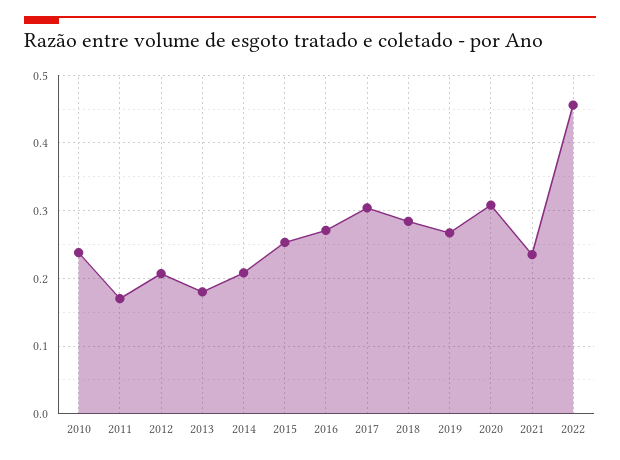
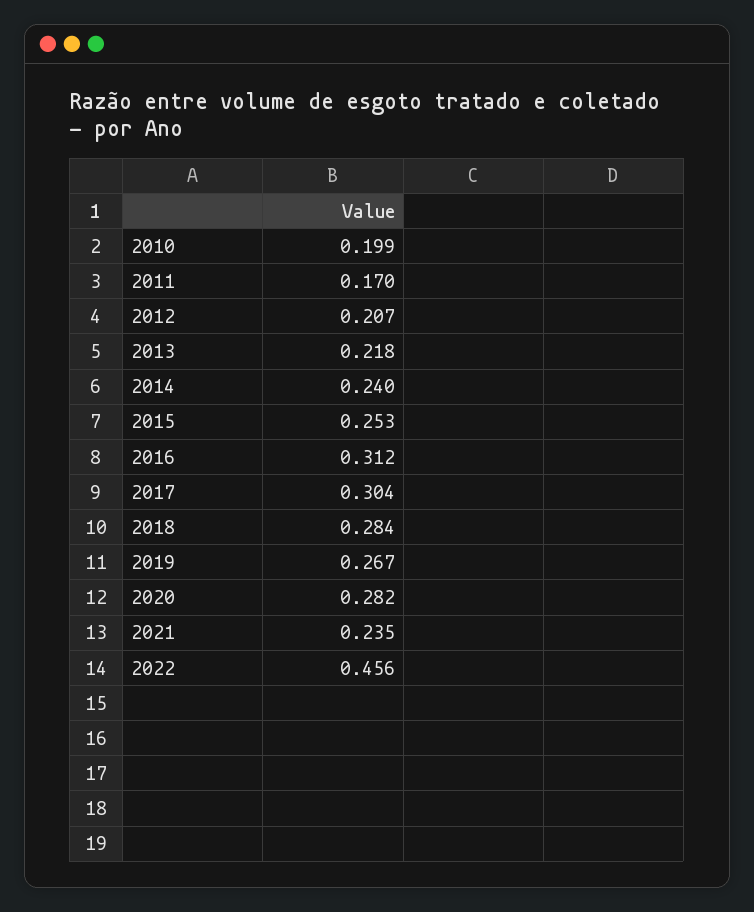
  {
-   "2010": 0.24,
+   "2010": 0.199,
    "2011": 0.17,
    "2012": 0.207,
-   "2013": 0.18,
+   "2013": 0.218,
-   "2014": 0.21,
+   "2014": 0.24,
    "2015": 0.253,
-   "2016": 0.27,
+   "2016": 0.312,
    "2017": 0.304,
    "2018": 0.284,
    "2019": 0.267,
-   "2020": 0.31,
+   "2020": 0.282,
    "2021": 0.235,
    "2022": 0.456
  }

